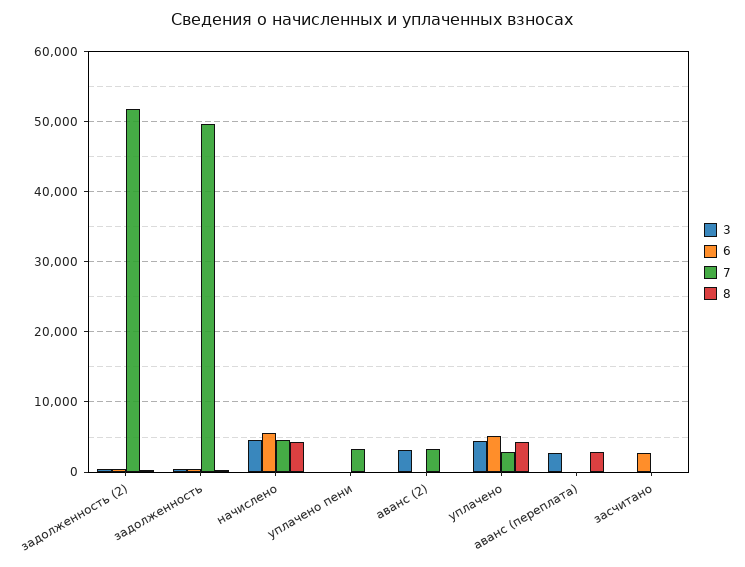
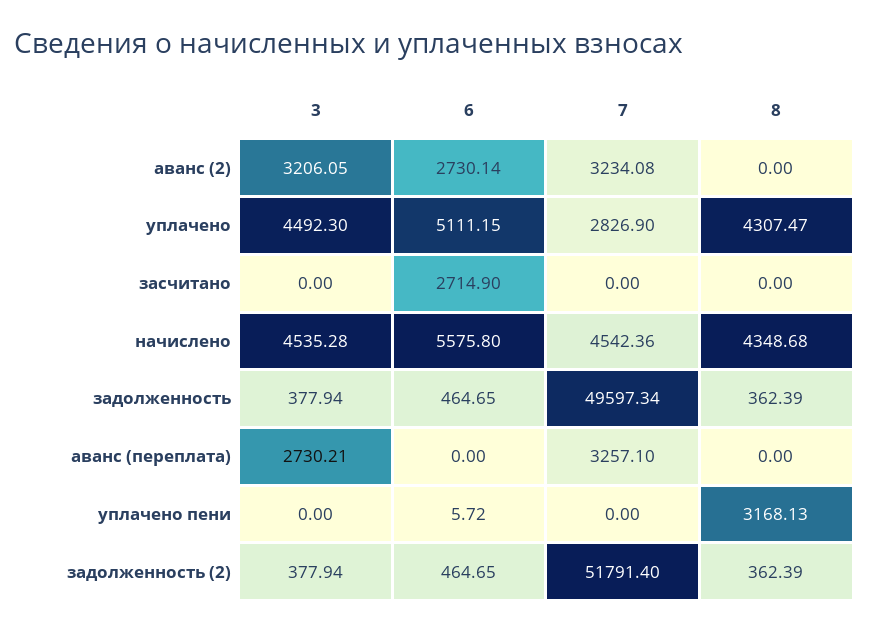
  {
    "3": {
      "задолженность (2)": 377.94,
      "задолженность": 377.94,
      "начислено": 4535.28,
      "уплачено пени": 0,
      "аванс (2)": 3206.05,
      "уплачено": 4492.3,
      "аванс (переплата)": 2730.21,
      "засчитано": 0
    },
    "6": {
      "задолженность (2)": 464.65,
      "задолженность": 464.65,
      "начислено": 5575.8,
      "уплачено пени": 5.72,
-     "аванс (2)": 0,
+     "аванс (2)": 2730.14,
      "уплачено": 5111.15,
      "аванс (переплата)": 0,
      "засчитано": 2714.9
    },
    "7": {
      "задолженность (2)": 51791.4,
      "задолженность": 49597.34,
      "начислено": 4542.36,
-     "уплачено пени": 3000,
+     "уплачено пени": 0,
      "аванс (2)": 3234.08,
      "уплачено": 2826.9,
-     "аванс (переплата)": 0,
+     "аванс (переплата)": 3257.1,
      "засчитано": 0
    },
    "8": {
      "задолженность (2)": 362.39,
      "задолженность": 362.39,
      "начислено": 4348.68,
-     "уплачено пени": 0,
+     "уплачено пени": 3168.13,
      "аванс (2)": 0,
      "уплачено": 4307.47,
-     "аванс (переплата)": 3000,
+     "аванс (переплата)": 0,
      "засчитано": 0
    }
  }

